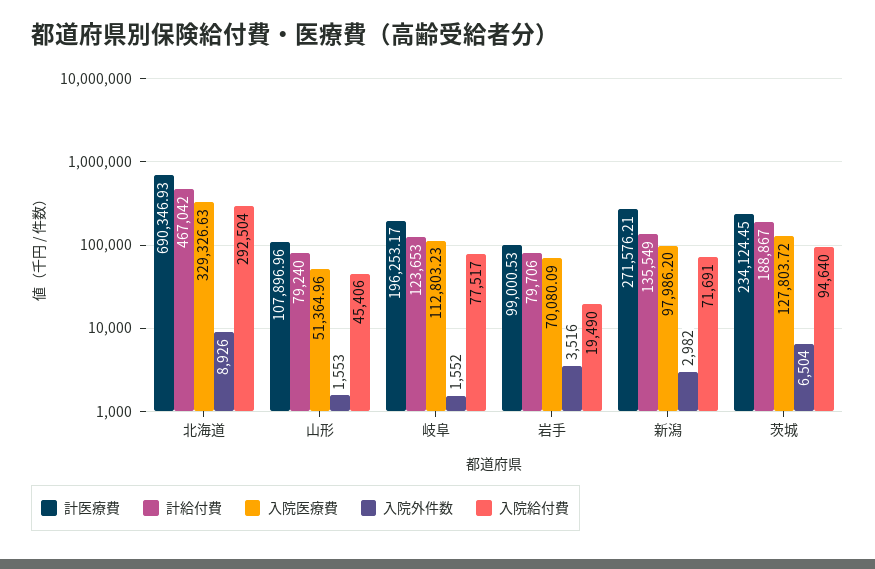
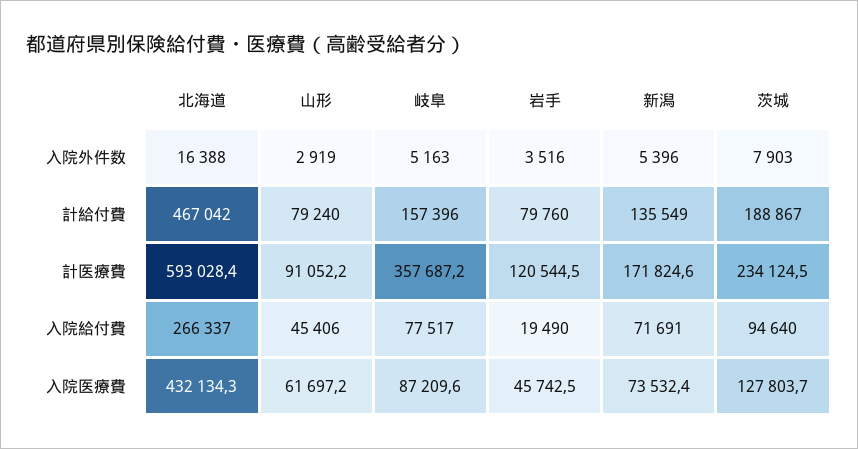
  {
    "計医療費": {
-     "北海道": 690346.93,
+     "北海道": 593028.4,
-     "山形": 107896.96,
+     "山形": 91052.2,
-     "岐阜": 196253.17,
+     "岐阜": 357687.2,
-     "岩手": 99000.53,
+     "岩手": 120544.5,
-     "新潟": 271576.21,
+     "新潟": 171824.6,
      "茨城": 234124.45
    },
    "計給付費": {
      "北海道": 467042,
      "山形": 79240,
-     "岐阜": 123653,
+     "岐阜": 157396,
-     "岩手": 79706,
+     "岩手": 79760,
      "新潟": 135549,
      "茨城": 188867
    },
    "入院医療費": {
-     "北海道": 329326.63,
+     "北海道": 432134.3,
-     "山形": 51364.96,
+     "山形": 61697.2,
-     "岐阜": 112803.23,
+     "岐阜": 87209.6,
-     "岩手": 70080.09,
+     "岩手": 45742.5,
-     "新潟": 97986.2,
+     "新潟": 73532.4,
      "茨城": 127803.72
    },
    "入院外件数": {
-     "北海道": 8926,
+     "北海道": 16388,
-     "山形": 1553,
+     "山形": 2919,
-     "岐阜": 1552,
+     "岐阜": 5163,
      "岩手": 3516,
-     "新潟": 2982,
+     "新潟": 5396,
-     "茨城": 6504
+     "茨城": 7903
    },
    "入院給付費": {
-     "北海道": 292504,
+     "北海道": 266337,
      "山形": 45406,
      "岐阜": 77517,
      "岩手": 19490,
      "新潟": 71691,
      "茨城": 94640
    }
  }

